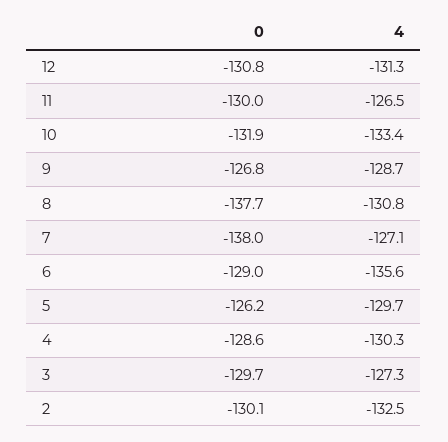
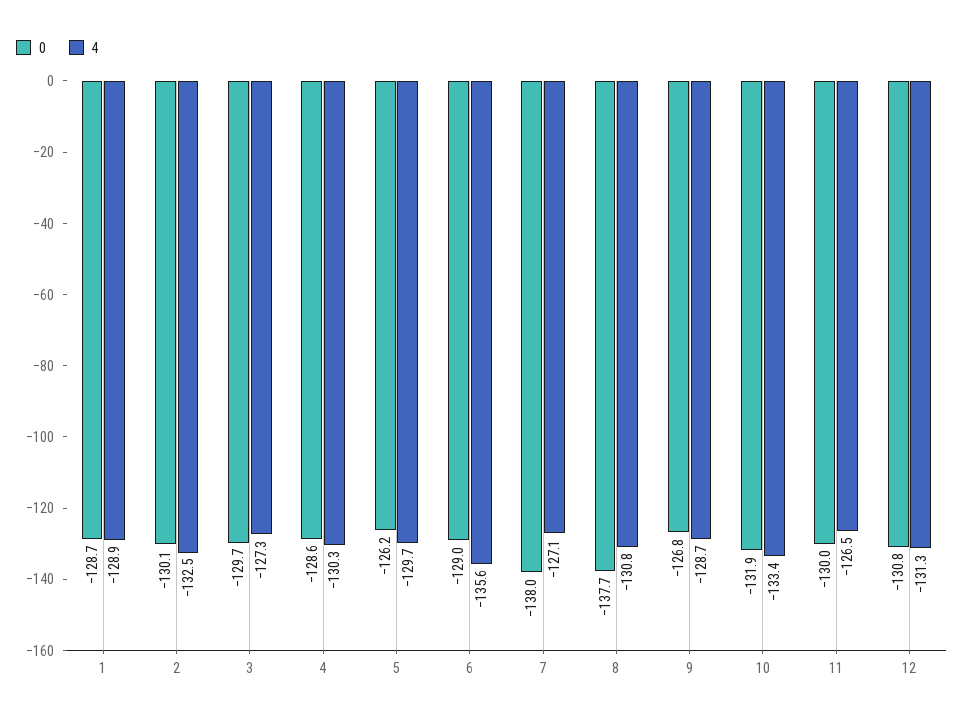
  {
    "0": {
      "12": -130.8,
      "11": -130,
      "10": -131.9,
      "9": -126.8,
      "8": -137.7,
      "7": -138,
      "6": -129,
      "5": -126.2,
      "4": -128.6,
      "3": -129.7,
-     "2": -130.1
+     "2": -130.1,
+     "1": -128.7
    },
    "4": {
      "12": -131.3,
      "11": -126.5,
      "10": -133.4,
      "9": -128.7,
      "8": -130.8,
      "7": -127.1,
      "6": -135.6,
      "5": -129.7,
      "4": -130.3,
      "3": -127.3,
-     "2": -132.5
+     "2": -132.5,
+     "1": -128.9
    }
  }

